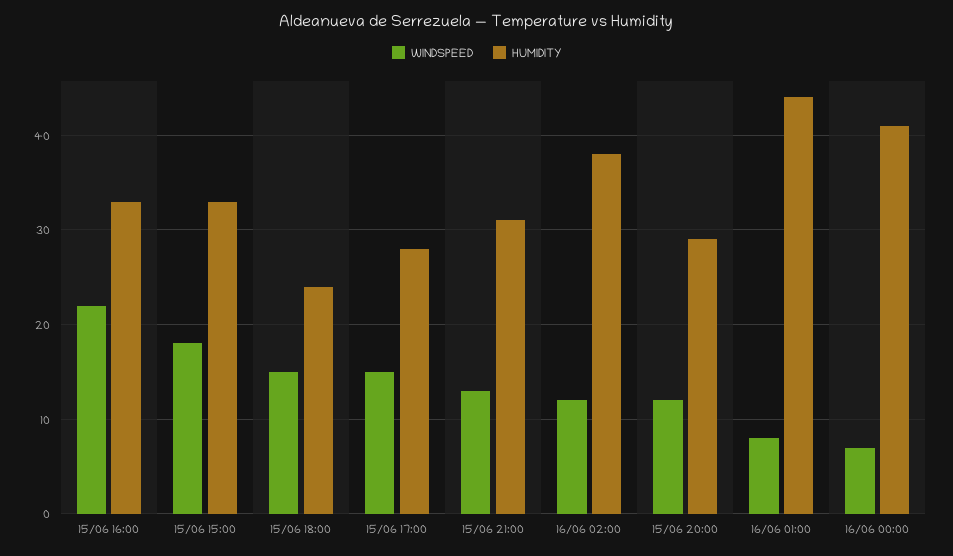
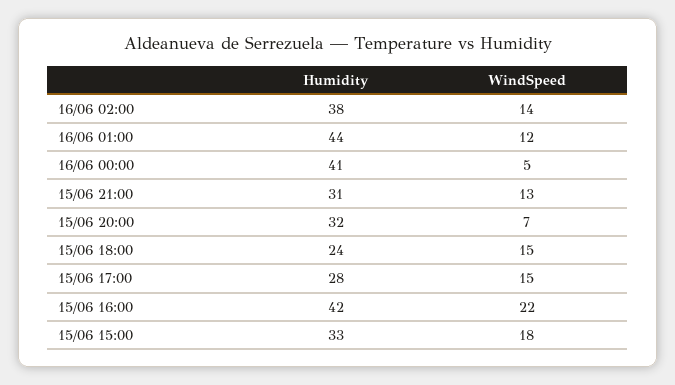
  {
    "WINDSPEED": {
      "15/06 16:00": 22,
      "15/06 15:00": 18,
      "15/06 18:00": 15,
      "15/06 17:00": 15,
      "15/06 21:00": 13,
-     "16/06 02:00": 12,
+     "16/06 02:00": 14,
-     "15/06 20:00": 12,
+     "15/06 20:00": 7,
-     "16/06 01:00": 8,
+     "16/06 01:00": 12,
-     "16/06 00:00": 7
+     "16/06 00:00": 5
    },
    "HUMIDITY": {
-     "15/06 16:00": 33,
+     "15/06 16:00": 42,
      "15/06 15:00": 33,
      "15/06 18:00": 24,
      "15/06 17:00": 28,
      "15/06 21:00": 31,
      "16/06 02:00": 38,
-     "15/06 20:00": 29,
+     "15/06 20:00": 32,
      "16/06 01:00": 44,
      "16/06 00:00": 41
    }
  }

